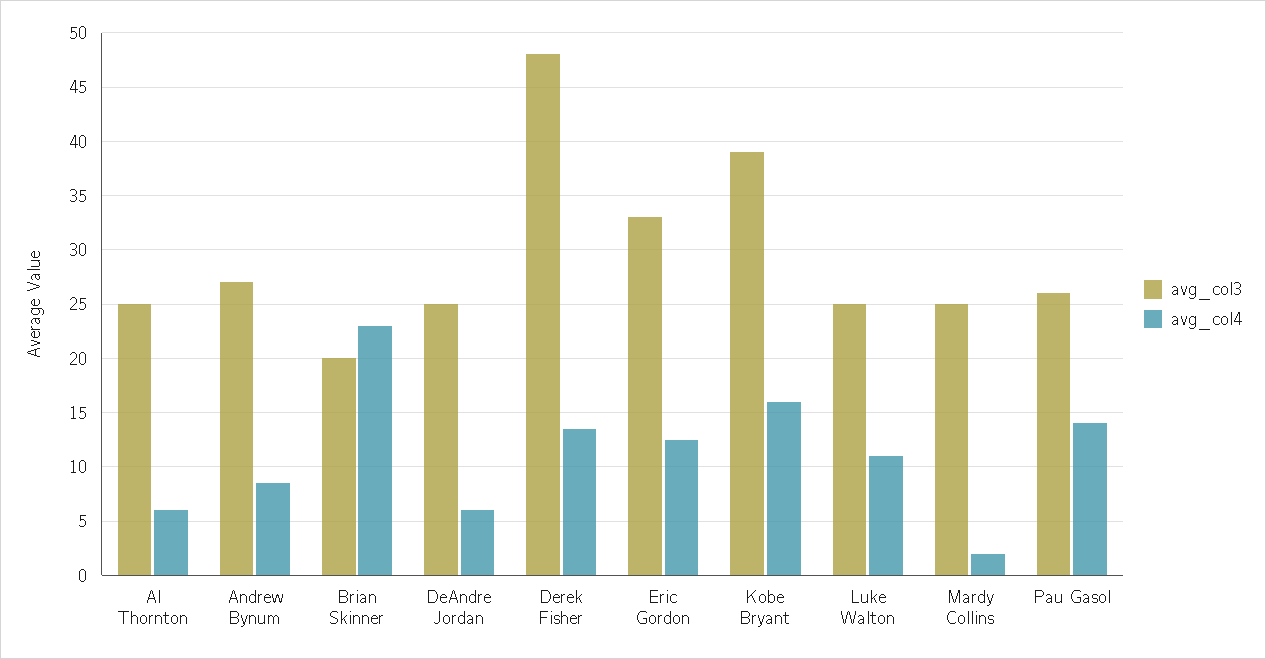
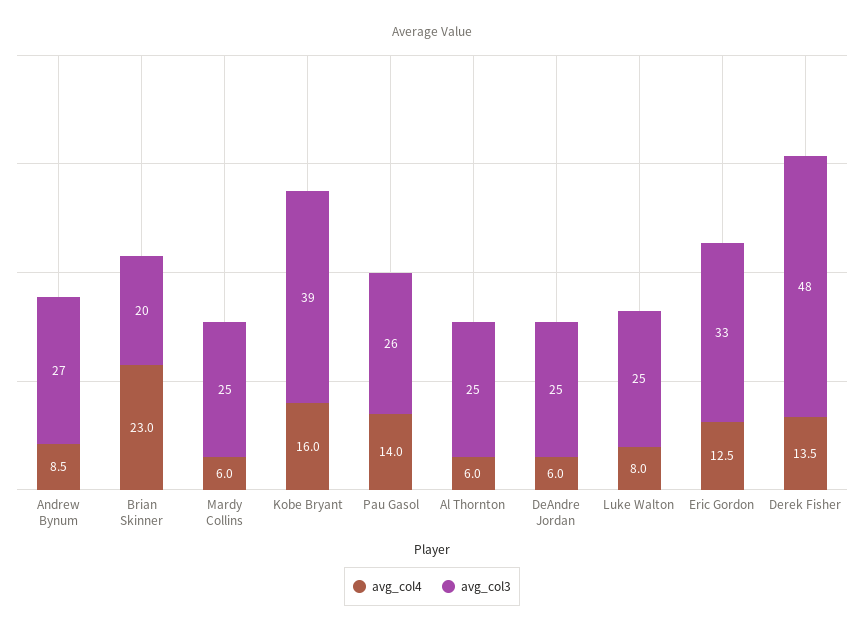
  {
    "avg_col3": {
      "Al Thornton": 25,
      "Andrew Bynum": 27,
      "Brian Skinner": 20,
      "DeAndre Jordan": 25,
      "Derek Fisher": 48,
      "Eric Gordon": 33,
      "Kobe Bryant": 39,
      "Luke Walton": 25,
      "Mardy Collins": 25,
      "Pau Gasol": 26
    },
    "avg_col4": {
      "Al Thornton": 6,
      "Andrew Bynum": 8.5,
      "Brian Skinner": 23,
      "DeAndre Jordan": 6,
      "Derek Fisher": 13.5,
      "Eric Gordon": 12.5,
      "Kobe Bryant": 16,
-     "Luke Walton": 11,
+     "Luke Walton": 8,
-     "Mardy Collins": 2,
+     "Mardy Collins": 6,
      "Pau Gasol": 14
    }
  }

